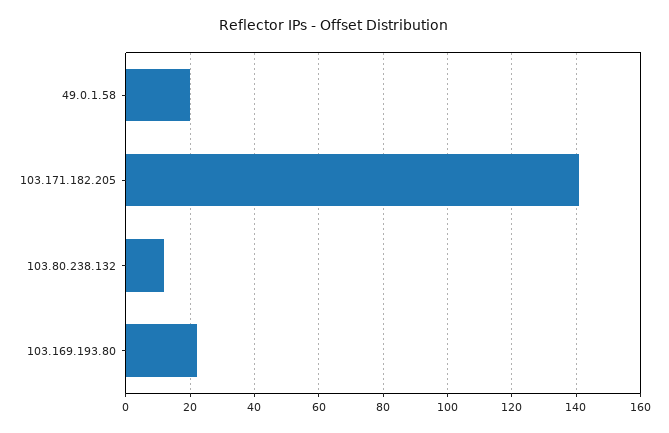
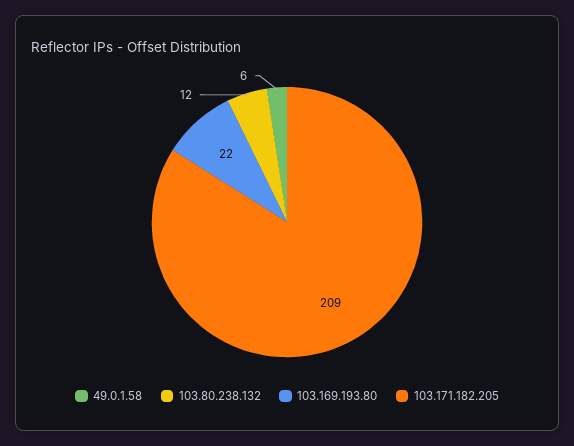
  {
-   "49.0.1.58": 20,
+   "49.0.1.58": 6,
-   "103.171.182.205": 140,
+   "103.171.182.205": 209,
    "103.80.238.132": 12,
    "103.169.193.80": 22
  }

